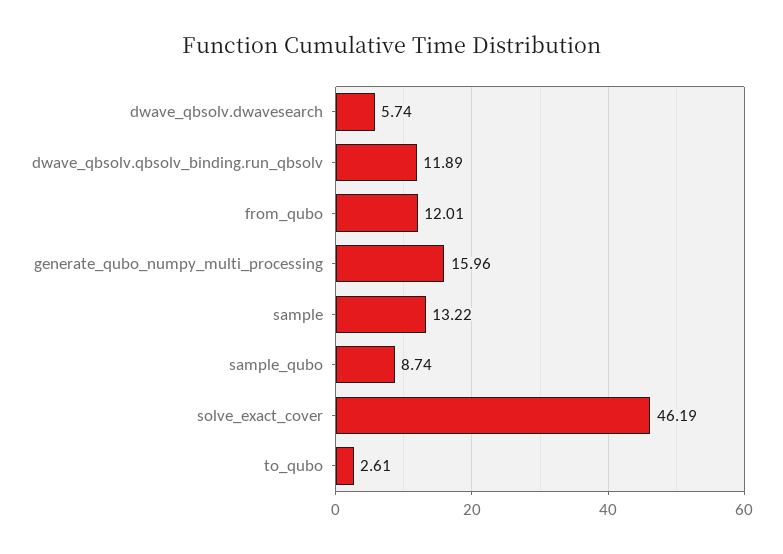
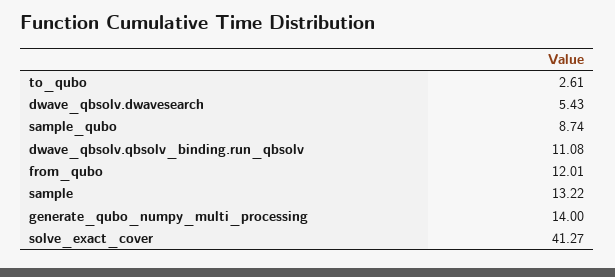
  {
-   "dwave_qbsolv.dwavesearch": 5.74,
+   "dwave_qbsolv.dwavesearch": 5.43,
-   "dwave_qbsolv.qbsolv_binding.run_qbsolv": 11.89,
+   "dwave_qbsolv.qbsolv_binding.run_qbsolv": 11.08,
    "from_qubo": 12.01,
-   "generate_qubo_numpy_multi_processing": 15.96,
+   "generate_qubo_numpy_multi_processing": 14,
    "sample": 13.22,
    "sample_qubo": 8.74,
-   "solve_exact_cover": 46.19,
+   "solve_exact_cover": 41.27,
    "to_qubo": 2.61
  }

